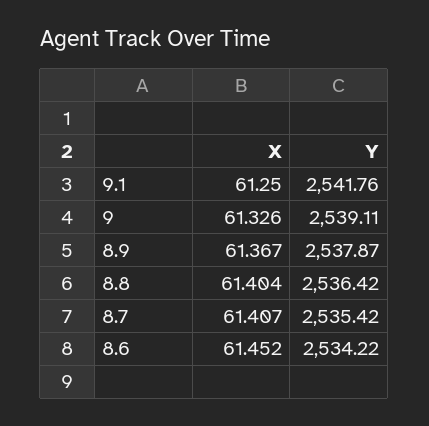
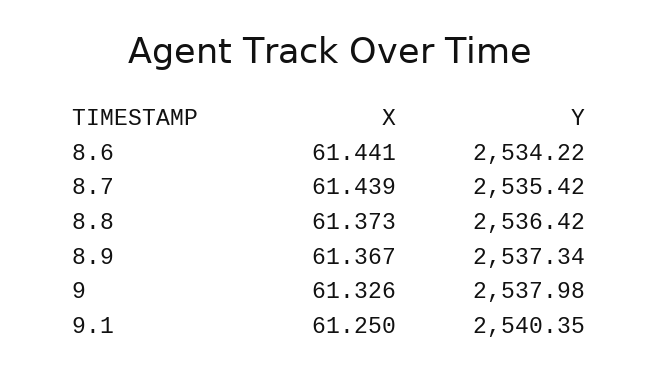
  {
    "X": {
      "9.1": 61.25,
      "9": 61.326,
      "8.9": 61.367,
-     "8.8": 61.404,
+     "8.8": 61.373,
-     "8.7": 61.407,
+     "8.7": 61.439,
-     "8.6": 61.452
+     "8.6": 61.441
    },
    "Y": {
-     "9.1": 2541.76,
+     "9.1": 2540.35,
-     "9": 2539.11,
+     "9": 2537.98,
-     "8.9": 2537.87,
+     "8.9": 2537.34,
      "8.8": 2536.42,
      "8.7": 2535.42,
      "8.6": 2534.22
    }
  }

